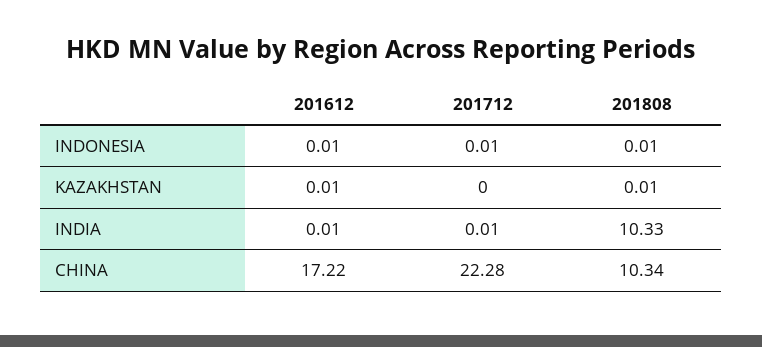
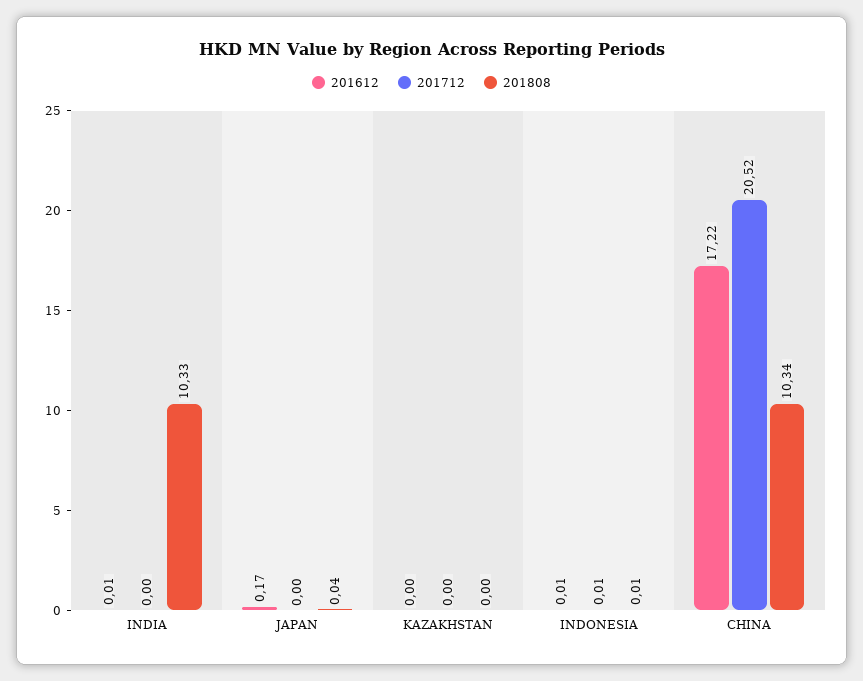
  {
    "201612": {
      "INDONESIA": 0.01,
-     "KAZAKHSTAN": 0.01,
+     "KAZAKHSTAN": 0,
      "INDIA": 0.01,
-     "CHINA": 17.22
+     "CHINA": 17.22,
+     "JAPAN": 0.17
    },
    "201712": {
      "INDONESIA": 0.01,
      "KAZAKHSTAN": 0,
-     "INDIA": 0.01,
+     "INDIA": 0,
-     "CHINA": 22.28
+     "CHINA": 20.52,
+     "JAPAN": 0
    },
    "201808": {
      "INDONESIA": 0.01,
-     "KAZAKHSTAN": 0.01,
+     "KAZAKHSTAN": 0,
      "INDIA": 10.33,
-     "CHINA": 10.34
+     "CHINA": 10.34,
+     "JAPAN": 0.04
    }
  }

